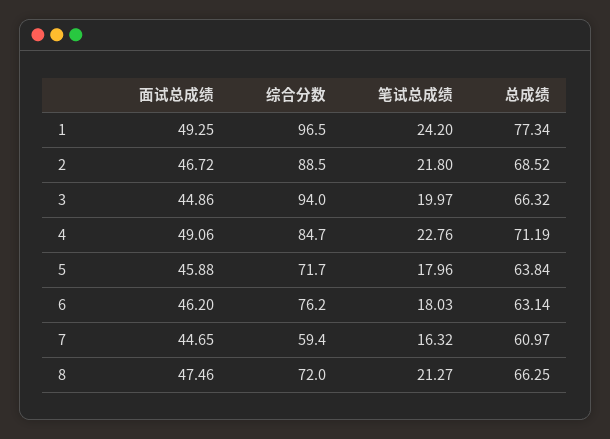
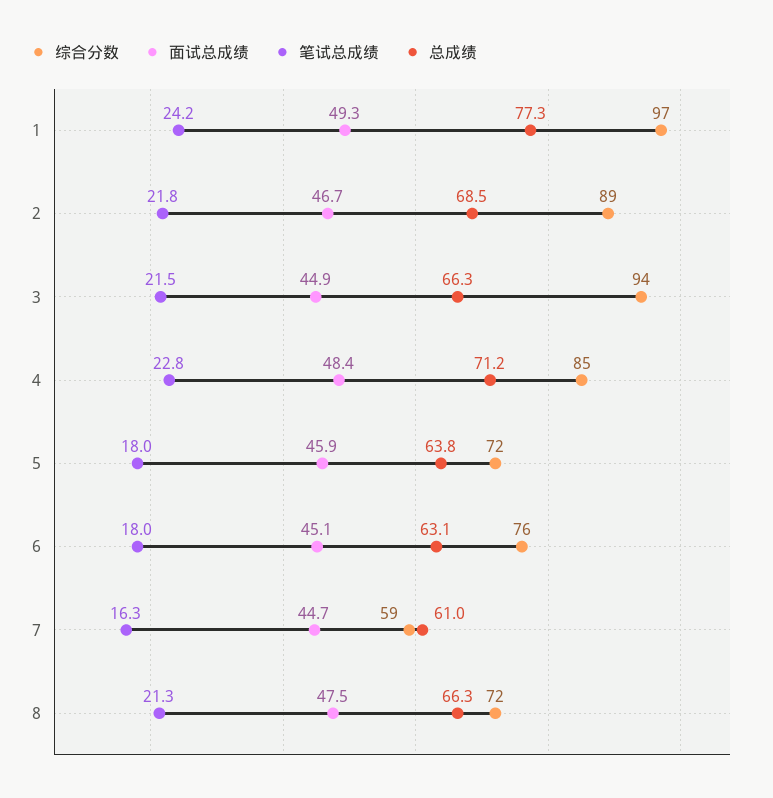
  {
    "面试总成绩": {
      "1": 49.25,
      "2": 46.72,
      "3": 44.86,
-     "4": 49.06,
+     "4": 48.4,
      "5": 45.88,
-     "6": 46.2,
+     "6": 45.1,
      "7": 44.65,
      "8": 47.46
    },
    "综合分数": {
      "1": 96.5,
      "2": 88.5,
      "3": 94,
      "4": 84.7,
      "5": 71.7,
      "6": 76.2,
      "7": 59.4,
      "8": 72
    },
    "笔试总成绩": {
      "1": 24.2,
      "2": 21.8,
-     "3": 19.97,
+     "3": 21.5,
      "4": 22.76,
      "5": 17.96,
      "6": 18.03,
      "7": 16.32,
      "8": 21.27
    },
    "总成绩": {
      "1": 77.34,
      "2": 68.52,
      "3": 66.32,
      "4": 71.19,
      "5": 63.84,
      "6": 63.14,
      "7": 60.97,
      "8": 66.25
    }
  }

